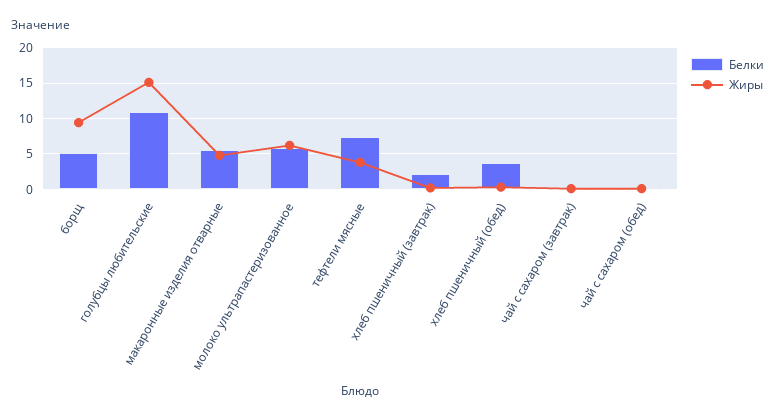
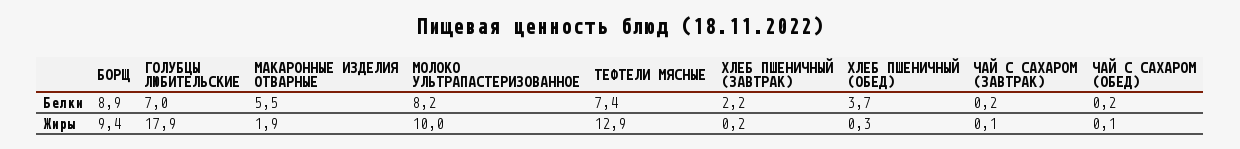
  {
    "Белки": {
-     "борщ": 5,
+     "борщ": 8.9,
-     "голубцы любительские": 11,
+     "голубцы любительские": 7,
      "макаронные изделия отварные": 5.5,
-     "молоко ультрапастеризованное": 6,
+     "молоко ультрапастеризованное": 8.2,
      "тефтели мясные": 7.4,
      "хлеб пшеничный (завтрак)": 2.2,
      "хлеб пшеничный (обед)": 3.7,
      "чай с сахаром (завтрак)": 0.2,
      "чай с сахаром (обед)": 0.2
    },
    "Жиры": {
      "борщ": 9.4,
-     "голубцы любительские": 15,
+     "голубцы любительские": 17.9,
-     "макаронные изделия отварные": 5,
+     "макаронные изделия отварные": 1.9,
-     "молоко ультрапастеризованное": 6,
+     "молоко ультрапастеризованное": 10,
-     "тефтели мясные": 4,
+     "тефтели мясные": 12.9,
      "хлеб пшеничный (завтрак)": 0.2,
      "хлеб пшеничный (обед)": 0.3,
      "чай с сахаром (завтрак)": 0.1,
      "чай с сахаром (обед)": 0.1
    }
  }

